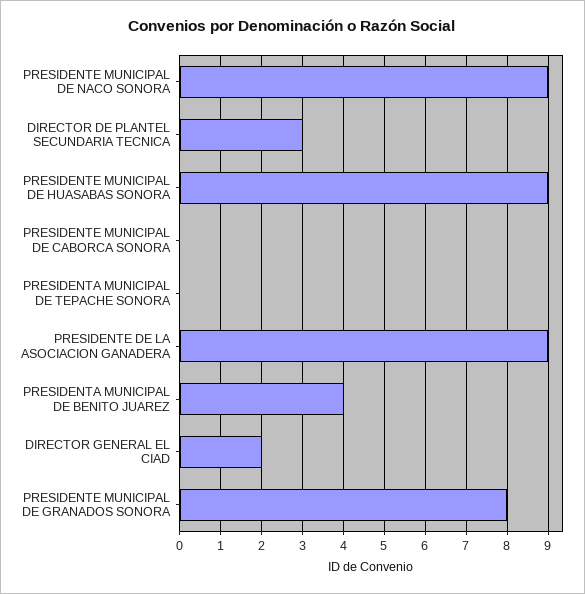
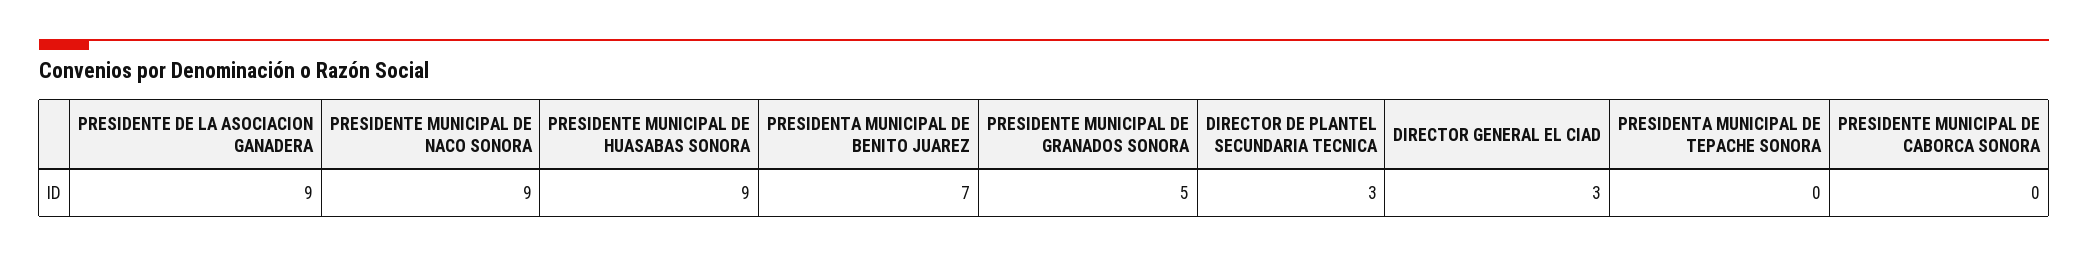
  {
    "PRESIDENTE MUNICIPAL DE NACO SONORA": 9,
    "DIRECTOR DE PLANTEL SECUNDARIA TECNICA": 3,
    "PRESIDENTE MUNICIPAL DE HUASABAS SONORA": 9,
    "PRESIDENTE MUNICIPAL DE CABORCA SONORA": 0,
    "PRESIDENTA MUNICIPAL DE TEPACHE SONORA": 0,
    "PRESIDENTE DE LA ASOCIACION GANADERA": 9,
-   "PRESIDENTA MUNICIPAL DE BENITO JUAREZ": 4,
+   "PRESIDENTA MUNICIPAL DE BENITO JUAREZ": 7,
-   "DIRECTOR GENERAL EL CIAD": 2,
+   "DIRECTOR GENERAL EL CIAD": 3,
-   "PRESIDENTE MUNICIPAL DE GRANADOS SONORA": 8
+   "PRESIDENTE MUNICIPAL DE GRANADOS SONORA": 5
  }

